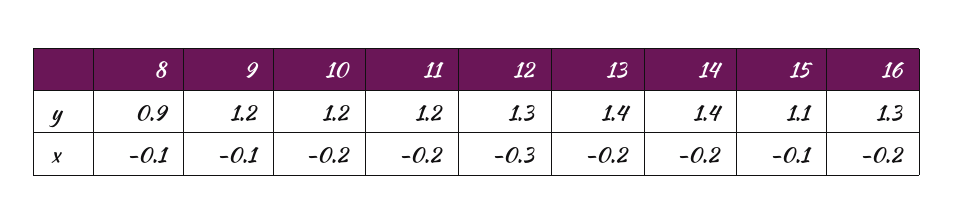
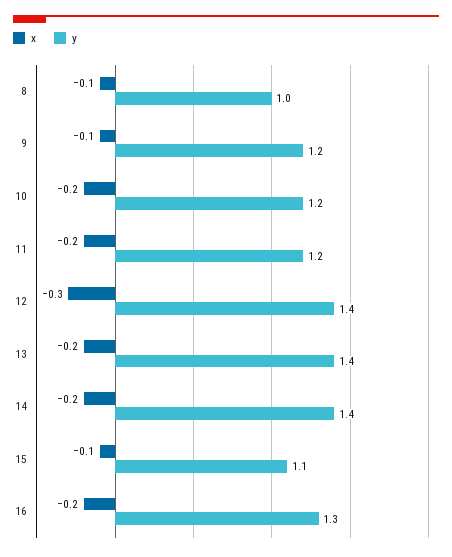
  {
    "y": {
-     "8": 0.9,
+     "8": 1,
      "9": 1.2,
      "10": 1.2,
      "11": 1.2,
-     "12": 1.3,
+     "12": 1.4,
      "13": 1.4,
      "14": 1.4,
      "15": 1.1,
      "16": 1.3
    },
    "x": {
      "8": -0.1,
      "9": -0.1,
      "10": -0.2,
      "11": -0.2,
      "12": -0.3,
      "13": -0.2,
      "14": -0.2,
      "15": -0.1,
      "16": -0.2
    }
  }

